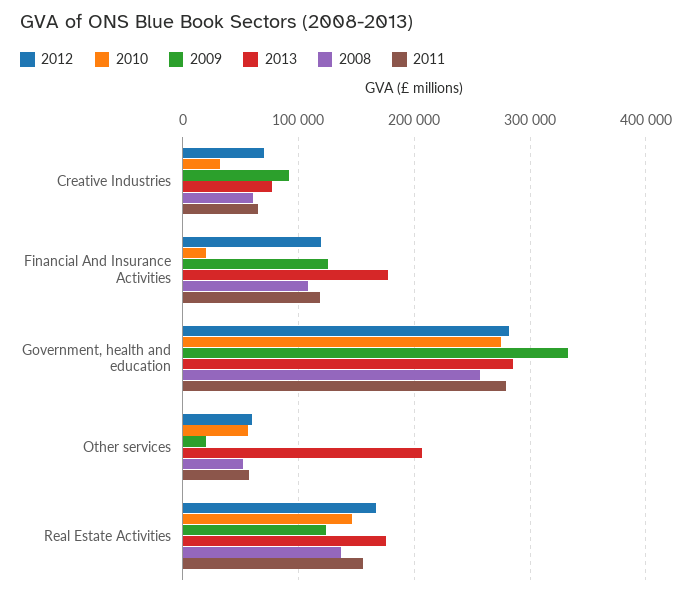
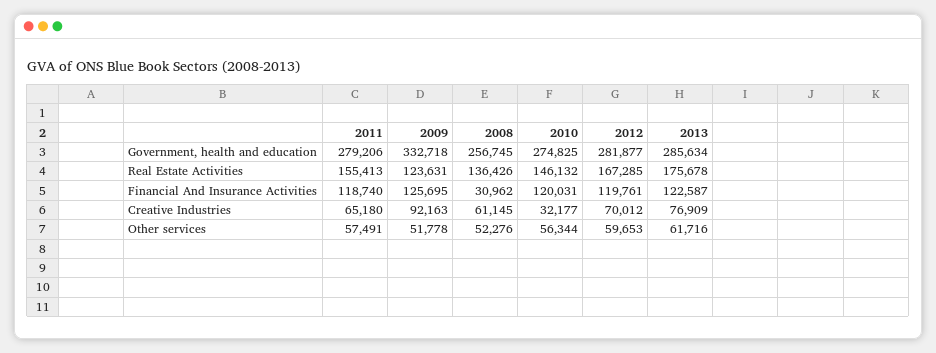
  {
    "2012": {
      "Creative Industries": 70012,
      "Financial And Insurance Activities": 119761,
      "Government, health and education": 281877,
      "Other services": 59653,
      "Real Estate Activities": 167285
    },
    "2010": {
      "Creative Industries": 32177,
-     "Financial And Insurance Activities": 20000,
+     "Financial And Insurance Activities": 120031,
      "Government, health and education": 274825,
      "Other services": 56344,
      "Real Estate Activities": 146132
    },
    "2009": {
      "Creative Industries": 92163,
      "Financial And Insurance Activities": 125695,
      "Government, health and education": 332718,
-     "Other services": 20000,
+     "Other services": 51778,
      "Real Estate Activities": 123631
    },
    "2013": {
      "Creative Industries": 76909,
-     "Financial And Insurance Activities": 180000,
+     "Financial And Insurance Activities": 122587,
      "Government, health and education": 285634,
-     "Other services": 210000,
+     "Other services": 61716,
      "Real Estate Activities": 175678
    },
    "2008": {
      "Creative Industries": 61145,
-     "Financial And Insurance Activities": 110000,
+     "Financial And Insurance Activities": 30962,
      "Government, health and education": 256745,
      "Other services": 52276,
      "Real Estate Activities": 136426
    },
    "2011": {
      "Creative Industries": 65180,
      "Financial And Insurance Activities": 118740,
      "Government, health and education": 279206,
      "Other services": 57491,
      "Real Estate Activities": 155413
    }
  }

